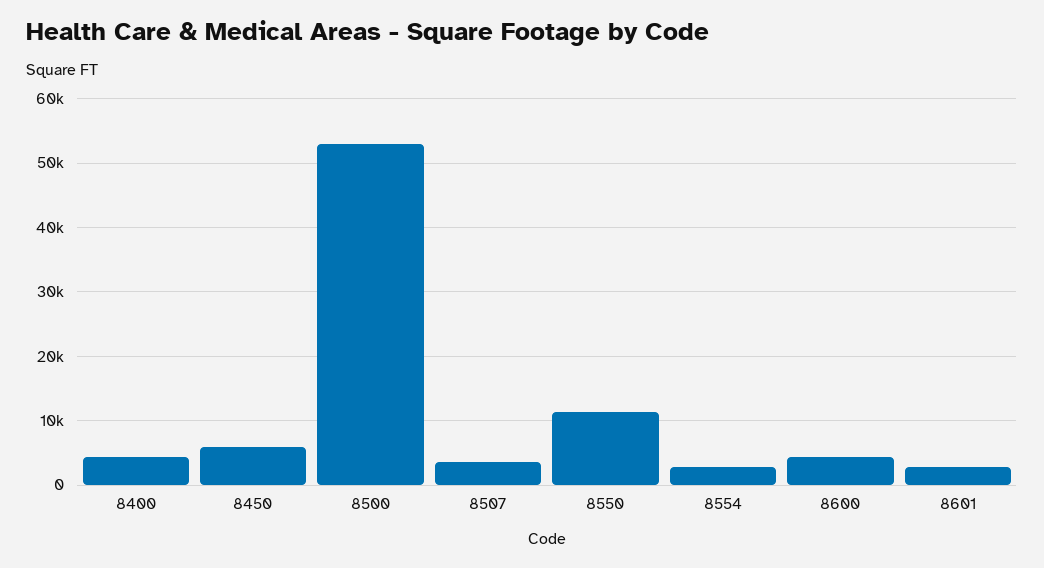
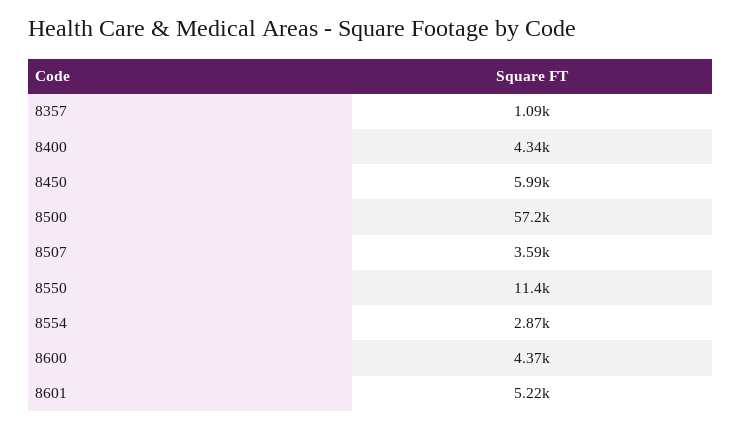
  {
    "8400": 4340,
    "8450": 5990,
-   "8500": 53000,
+   "8500": 57200,
    "8507": 3590,
    "8550": 11400,
    "8554": 2870,
    "8600": 4370,
-   "8601": 3000
+   "8601": 5220,
+   "8357": 1090
  }

